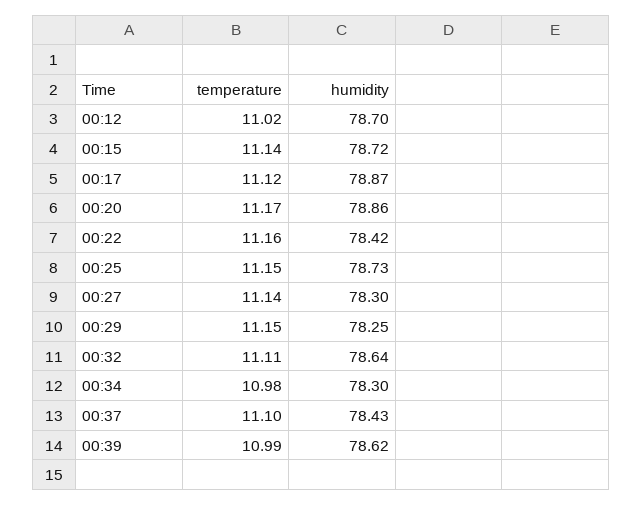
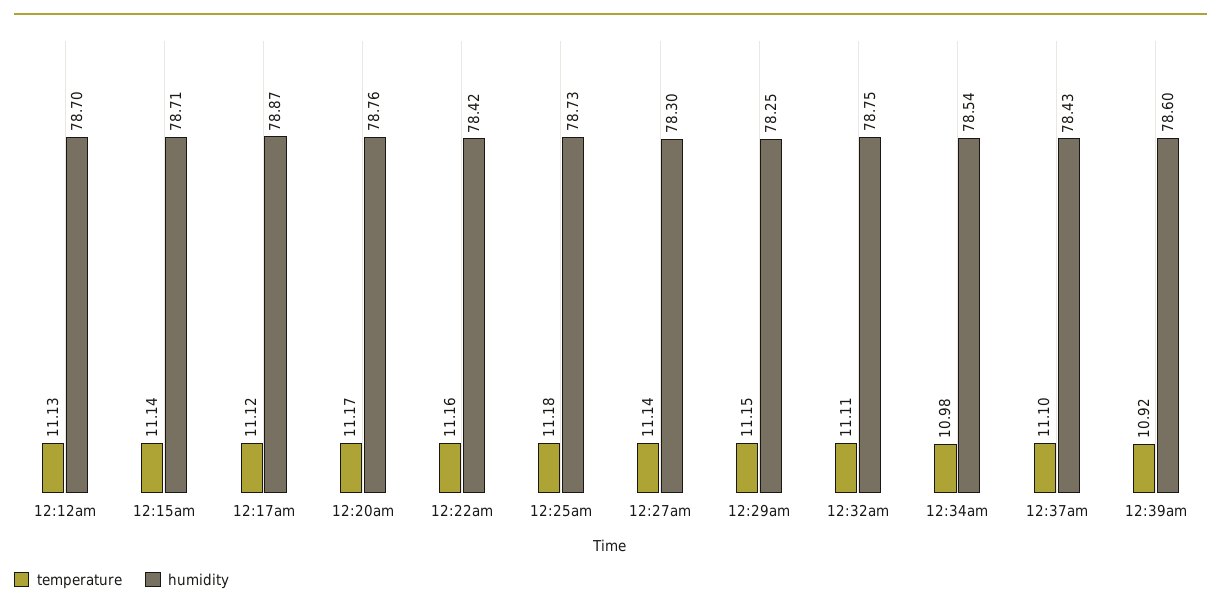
  {
    "temperature": {
-     "00:12": 11.02,
+     "00:12": 11.13,
      "00:15": 11.14,
      "00:17": 11.12,
      "00:20": 11.17,
      "00:22": 11.16,
-     "00:25": 11.15,
+     "00:25": 11.18,
      "00:27": 11.14,
      "00:29": 11.15,
      "00:32": 11.11,
      "00:34": 10.98,
      "00:37": 11.1,
-     "00:39": 10.99
+     "00:39": 10.92
    },
    "humidity": {
      "00:12": 78.7,
-     "00:15": 78.72,
+     "00:15": 78.71,
      "00:17": 78.87,
-     "00:20": 78.86,
+     "00:20": 78.76,
      "00:22": 78.42,
      "00:25": 78.73,
      "00:27": 78.3,
      "00:29": 78.25,
-     "00:32": 78.64,
+     "00:32": 78.75,
-     "00:34": 78.3,
+     "00:34": 78.54,
      "00:37": 78.43,
-     "00:39": 78.62
+     "00:39": 78.6
    }
  }

